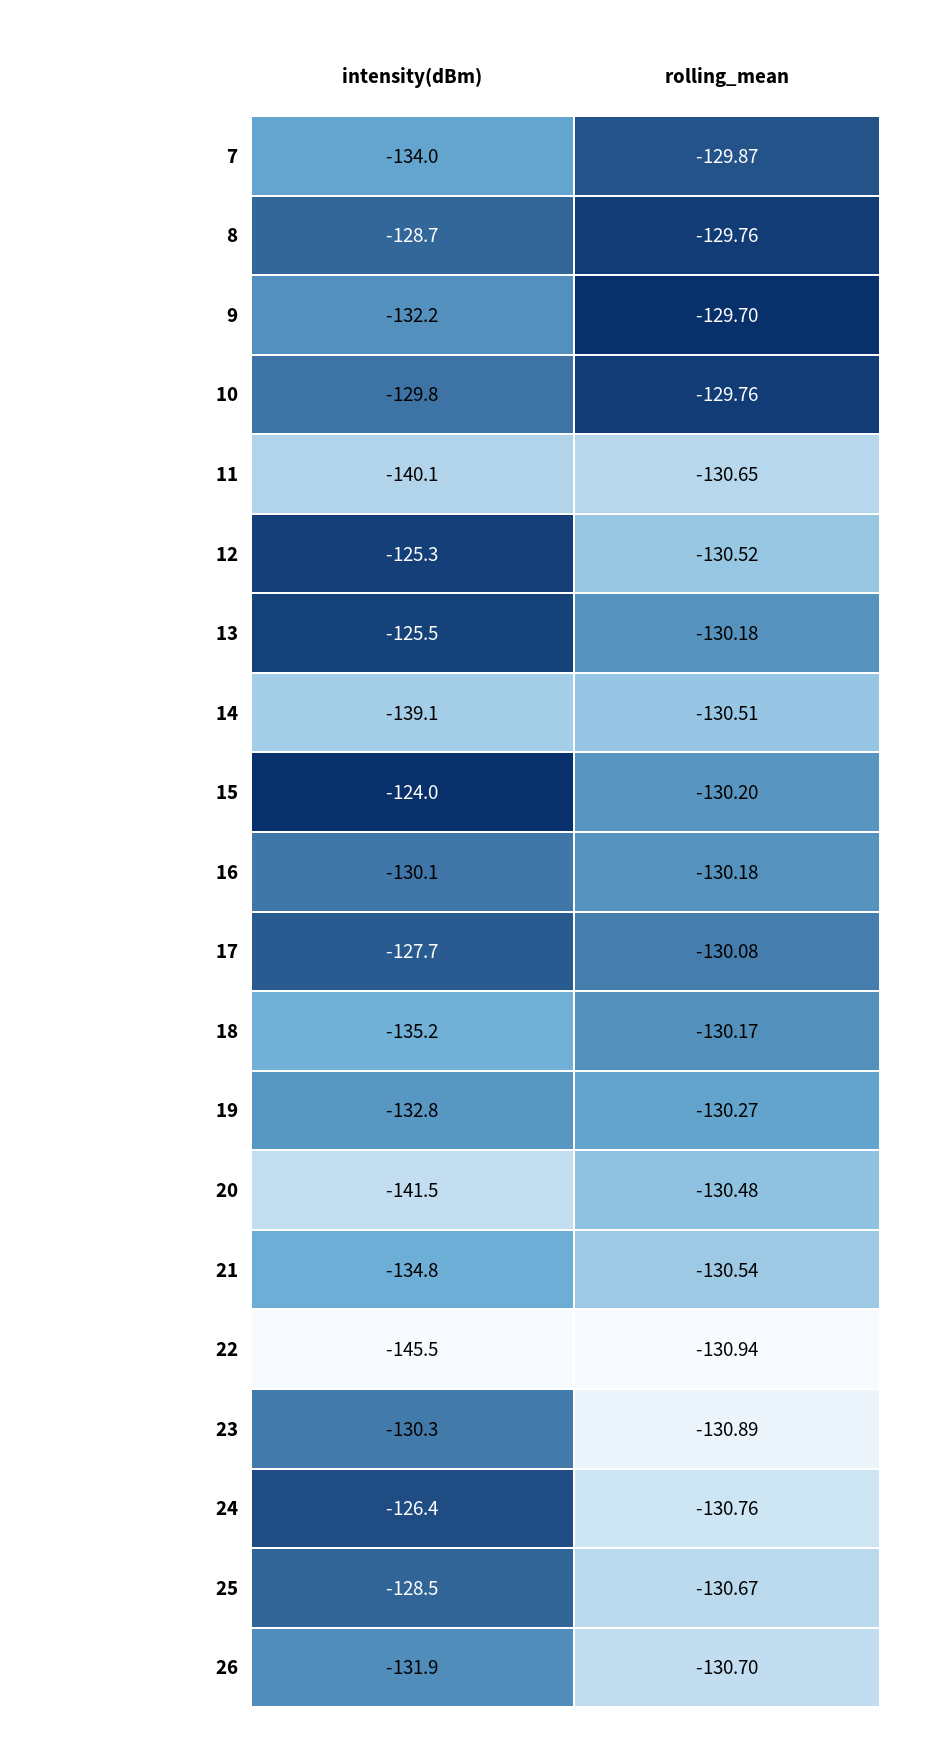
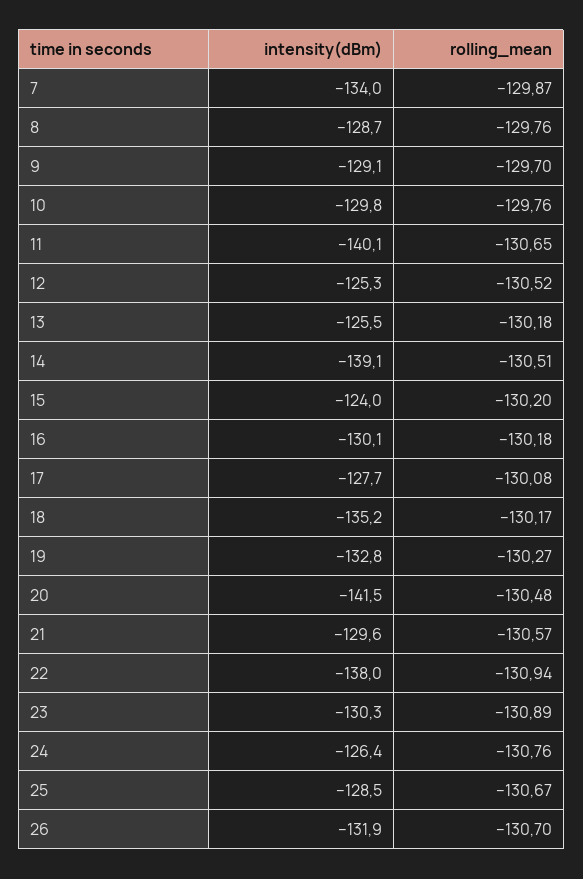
  {
    "intensity(dBm)": {
      "7": -134,
      "8": -128.7,
-     "9": -132.2,
+     "9": -129.1,
      "10": -129.8,
      "11": -140.1,
      "12": -125.3,
      "13": -125.5,
      "14": -139.1,
      "15": -124,
      "16": -130.1,
      "17": -127.7,
      "18": -135.2,
      "19": -132.8,
      "20": -141.5,
-     "21": -134.8,
+     "21": -129.6,
-     "22": -145.5,
+     "22": -138,
      "23": -130.3,
      "24": -126.4,
      "25": -128.5,
      "26": -131.9
    },
    "rolling_mean": {
      "7": -129.87,
      "8": -129.76,
      "9": -129.7,
      "10": -129.76,
      "11": -130.65,
      "12": -130.52,
      "13": -130.18,
      "14": -130.51,
      "15": -130.2,
      "16": -130.18,
      "17": -130.08,
      "18": -130.17,
      "19": -130.27,
      "20": -130.48,
-     "21": -130.54,
+     "21": -130.57,
      "22": -130.94,
      "23": -130.89,
      "24": -130.76,
      "25": -130.67,
      "26": -130.7
    }
  }

